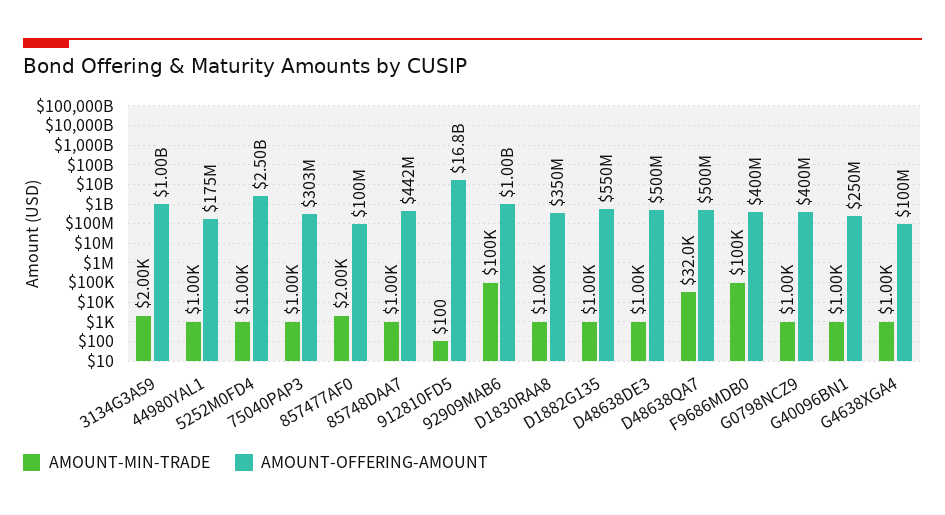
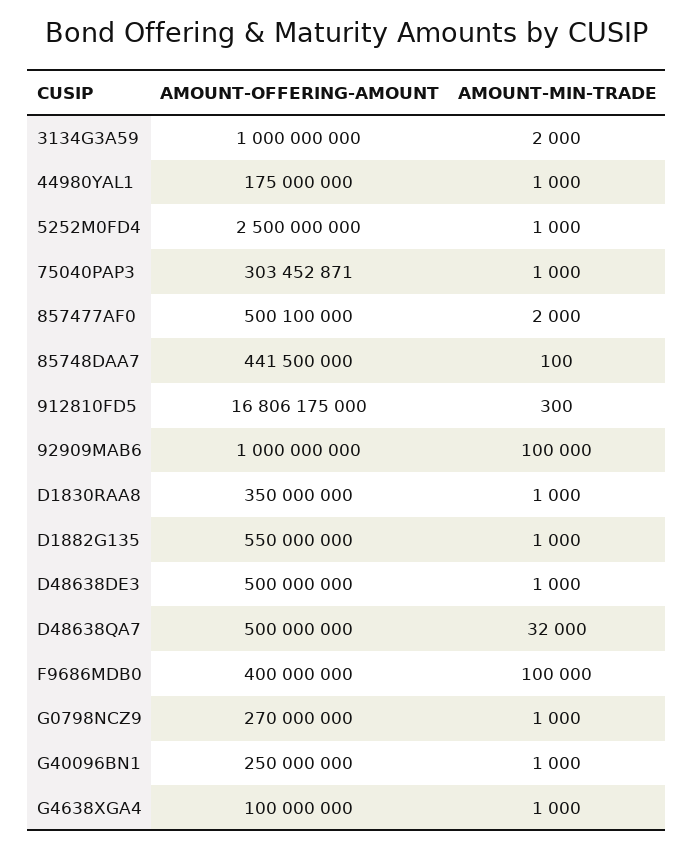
  {
    "AMOUNT-MIN-TRADE": {
      "3134G3A59": 2000,
      "44980YAL1": 1000,
      "5252M0FD4": 1000,
      "75040PAP3": 1000,
      "857477AF0": 2000,
-     "85748DAA7": 1000,
+     "85748DAA7": 100,
-     "912810FD5": 100,
+     "912810FD5": 300,
      "92909MAB6": 100000,
      "D1830RAA8": 1000,
      "D1882G135": 1000,
      "D48638DE3": 1000,
      "D48638QA7": 32000,
      "F9686MDB0": 100000,
      "G0798NCZ9": 1000,
      "G40096BN1": 1000,
      "G4638XGA4": 1000
    },
    "AMOUNT-OFFERING-AMOUNT": {
      "3134G3A59": 1000000000,
      "44980YAL1": 175000000,
      "5252M0FD4": 2500000000,
      "75040PAP3": 303452871,
-     "857477AF0": 100000000,
+     "857477AF0": 500100000,
      "85748DAA7": 441500000,
      "912810FD5": 16806175000,
      "92909MAB6": 1000000000,
      "D1830RAA8": 350000000,
      "D1882G135": 550000000,
      "D48638DE3": 500000000,
      "D48638QA7": 500000000,
      "F9686MDB0": 400000000,
-     "G0798NCZ9": 400000000,
+     "G0798NCZ9": 270000000,
      "G40096BN1": 250000000,
      "G4638XGA4": 100000000
    }
  }

